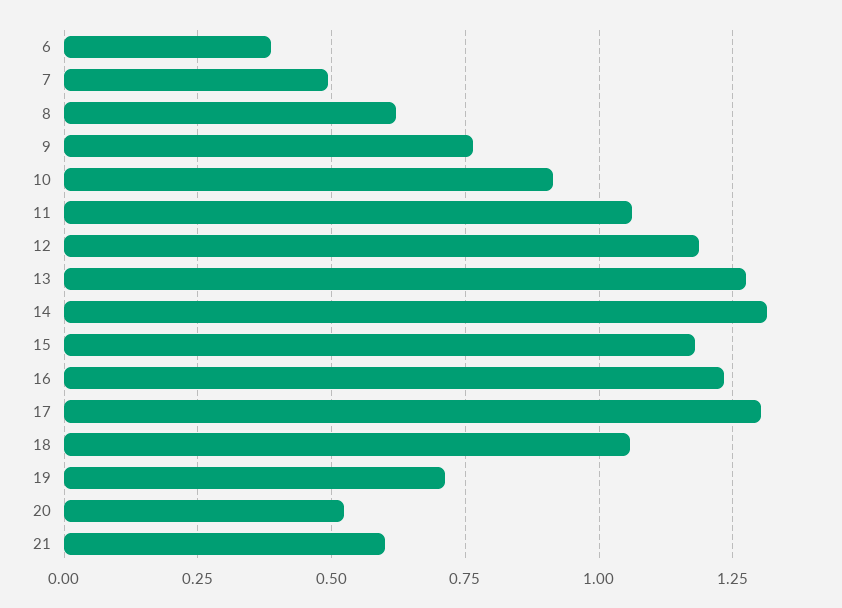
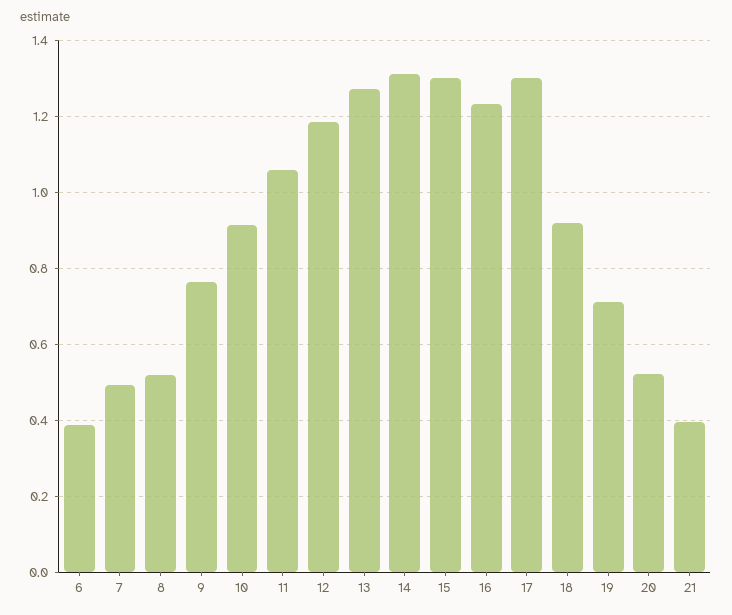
  {
    "6": 0.38,
    "7": 0.5,
-   "8": 0.625,
+   "8": 0.52,
    "9": 0.76,
    "10": 0.92,
    "11": 1.06,
    "12": 1.18,
    "13": 1.28,
    "14": 1.32,
-   "15": 1.175,
+   "15": 1.3,
    "16": 1.24,
    "17": 1.3,
-   "18": 1.05,
+   "18": 0.92,
    "19": 0.72,
    "20": 0.52,
-   "21": 0.6
+   "21": 0.4
  }

